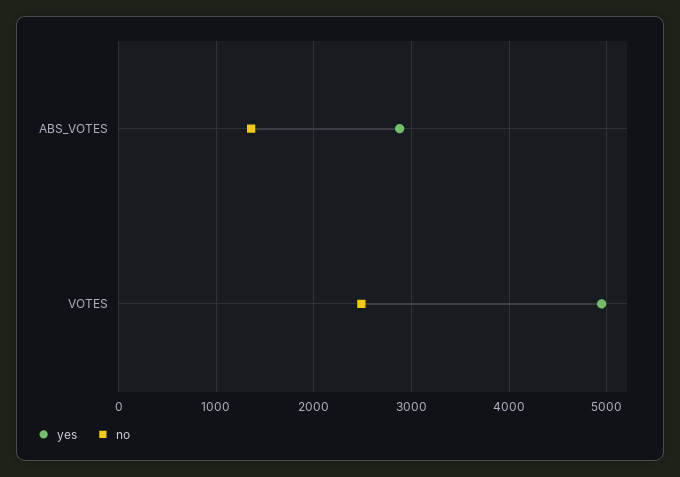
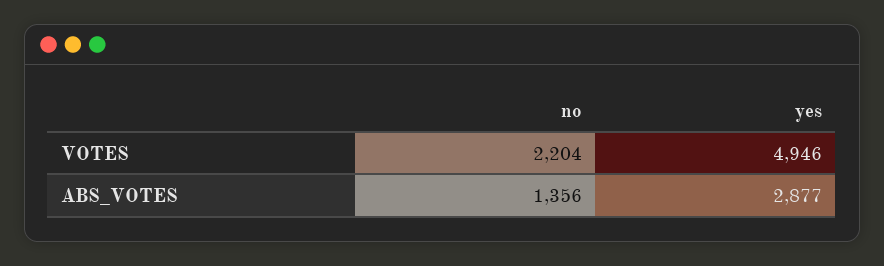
  {
    "yes": {
      "ABS_VOTES": 2877,
      "VOTES": 4946
    },
    "no": {
      "ABS_VOTES": 1356,
-     "VOTES": 2500
+     "VOTES": 2204
    }
  }

